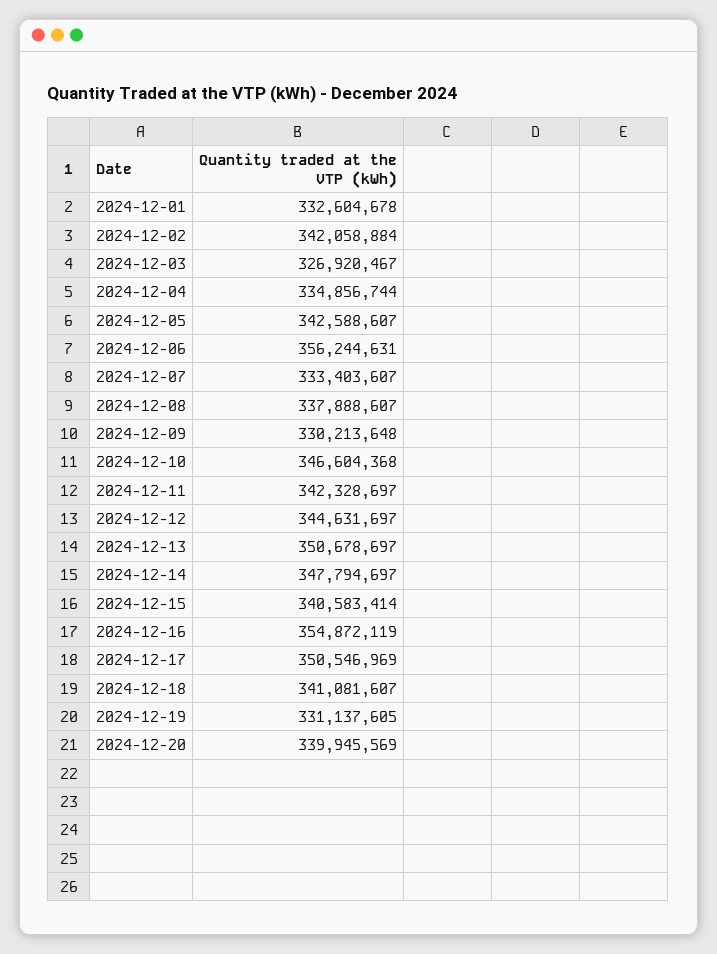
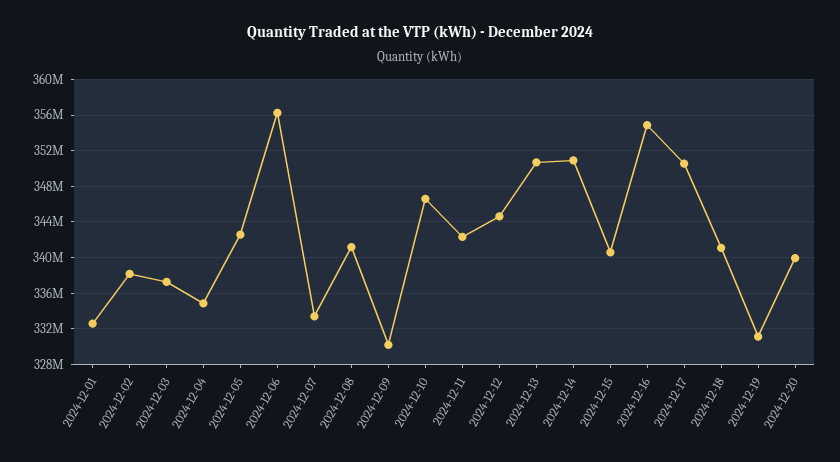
  {
    "2024-12-01": 332604678,
-   "2024-12-02": 342058884,
+   "2024-12-02": 338000000,
-   "2024-12-03": 326920467,
+   "2024-12-03": 337000000,
    "2024-12-04": 334856744,
    "2024-12-05": 342588607,
    "2024-12-06": 356244631,
    "2024-12-07": 333403607,
-   "2024-12-08": 337888607,
+   "2024-12-08": 341000000,
    "2024-12-09": 330213648,
    "2024-12-10": 346604368,
    "2024-12-11": 342328697,
    "2024-12-12": 344631697,
    "2024-12-13": 350678697,
-   "2024-12-14": 347794697,
+   "2024-12-14": 351000000,
    "2024-12-15": 340583414,
    "2024-12-16": 354872119,
    "2024-12-17": 350546969,
    "2024-12-18": 341081607,
    "2024-12-19": 331137605,
    "2024-12-20": 339945569
  }

